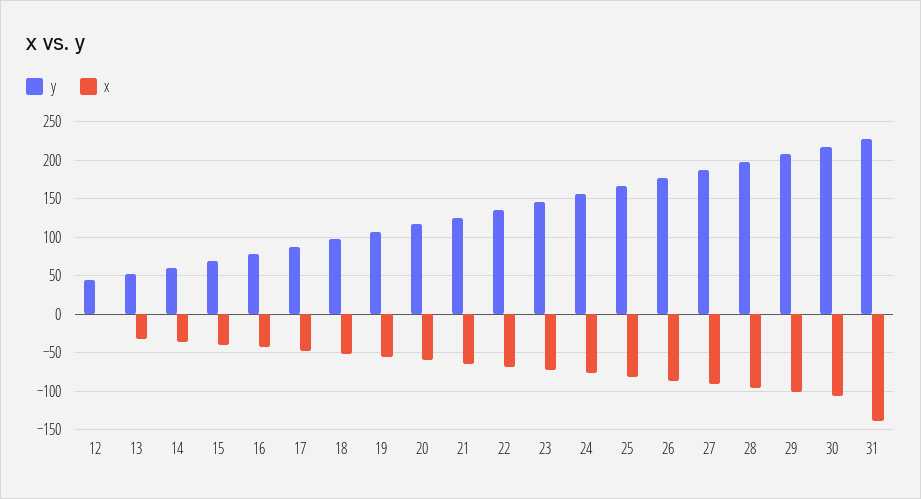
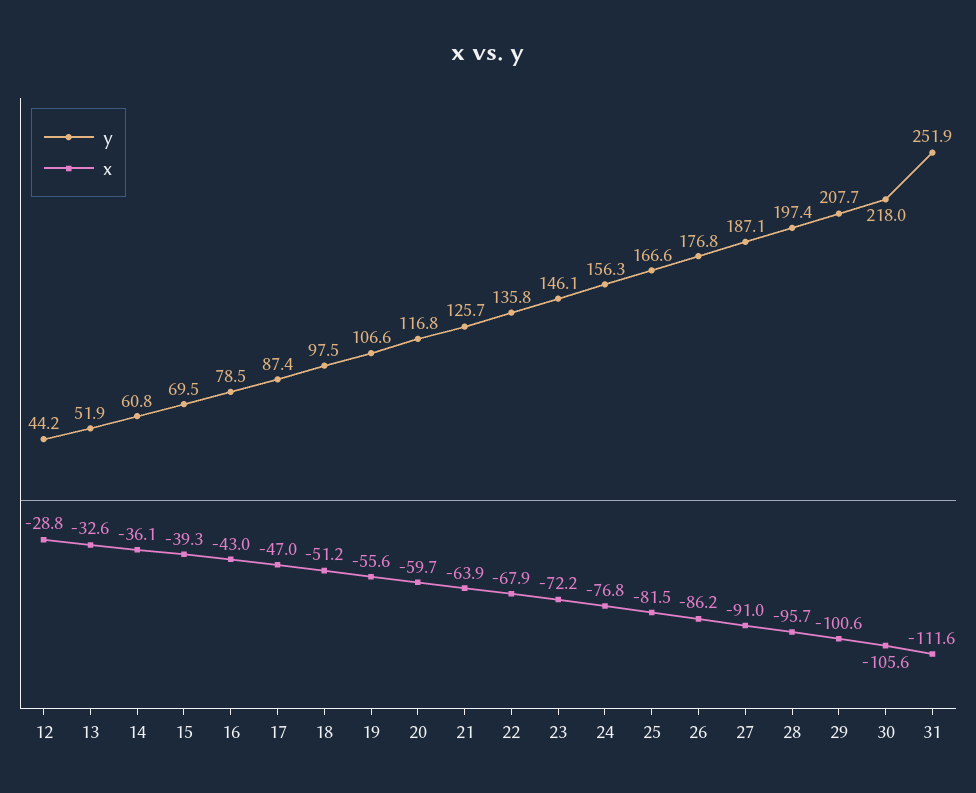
  {
    "y": {
      "12": 44.2,
      "13": 51.9,
      "14": 60.8,
      "15": 69.5,
      "16": 78.5,
      "17": 87.4,
      "18": 97.5,
      "19": 106.6,
      "20": 116.8,
      "21": 125.7,
      "22": 135.8,
      "23": 146.1,
      "24": 156.3,
      "25": 166.6,
      "26": 176.8,
      "27": 187.1,
      "28": 197.4,
      "29": 207.7,
      "30": 218,
-     "31": 230
+     "31": 251.9
    },
    "x": {
-     "12": 0,
+     "12": -28.8,
      "13": -32.6,
      "14": -36.1,
      "15": -39.3,
      "16": -43,
      "17": -47,
      "18": -51.2,
      "19": -55.6,
      "20": -59.7,
      "21": -63.9,
      "22": -67.9,
      "23": -72.2,
      "24": -76.8,
      "25": -81.5,
      "26": -86.2,
      "27": -91,
      "28": -95.7,
      "29": -100.6,
      "30": -105.6,
-     "31": -140
+     "31": -111.6
    }
  }

